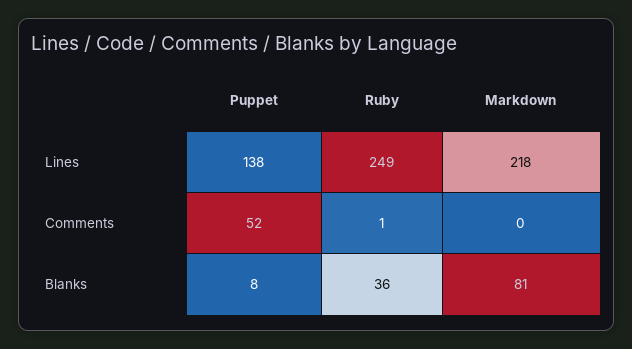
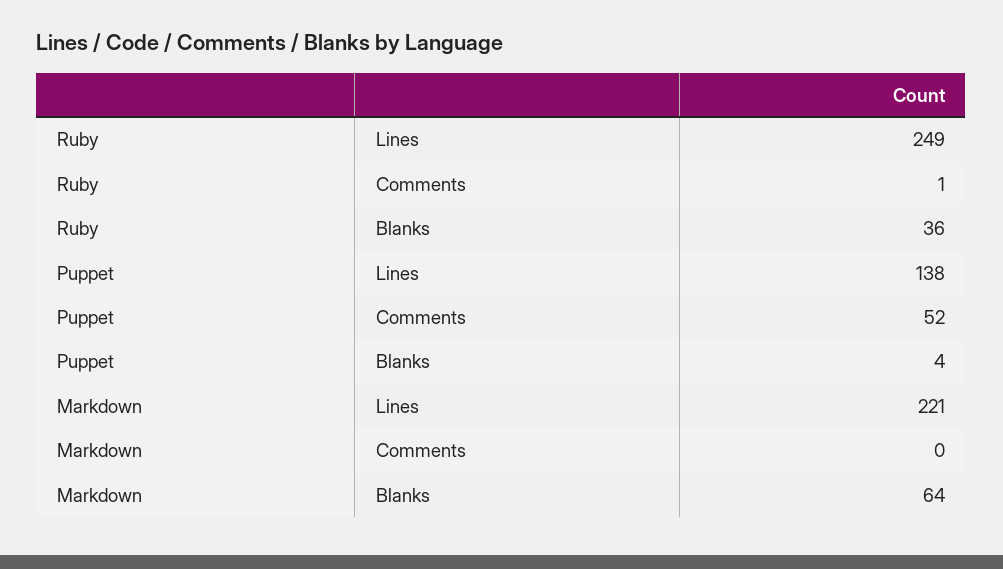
  {
    "Puppet": {
      "Lines": 138,
      "Comments": 52,
-     "Blanks": 8
+     "Blanks": 4
    },
    "Ruby": {
      "Lines": 249,
      "Comments": 1,
      "Blanks": 36
    },
    "Markdown": {
-     "Lines": 218,
+     "Lines": 221,
      "Comments": 0,
-     "Blanks": 81
+     "Blanks": 64
    }
  }

